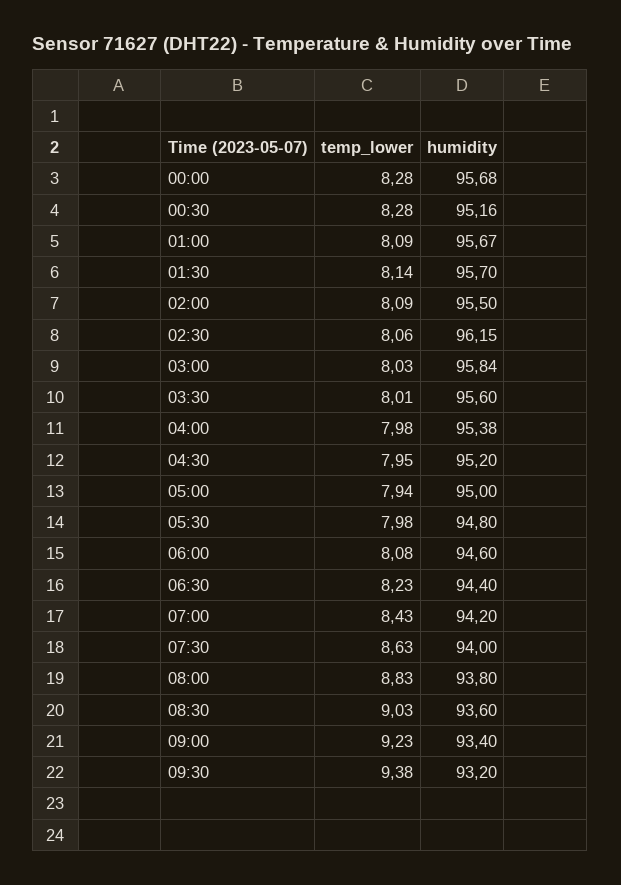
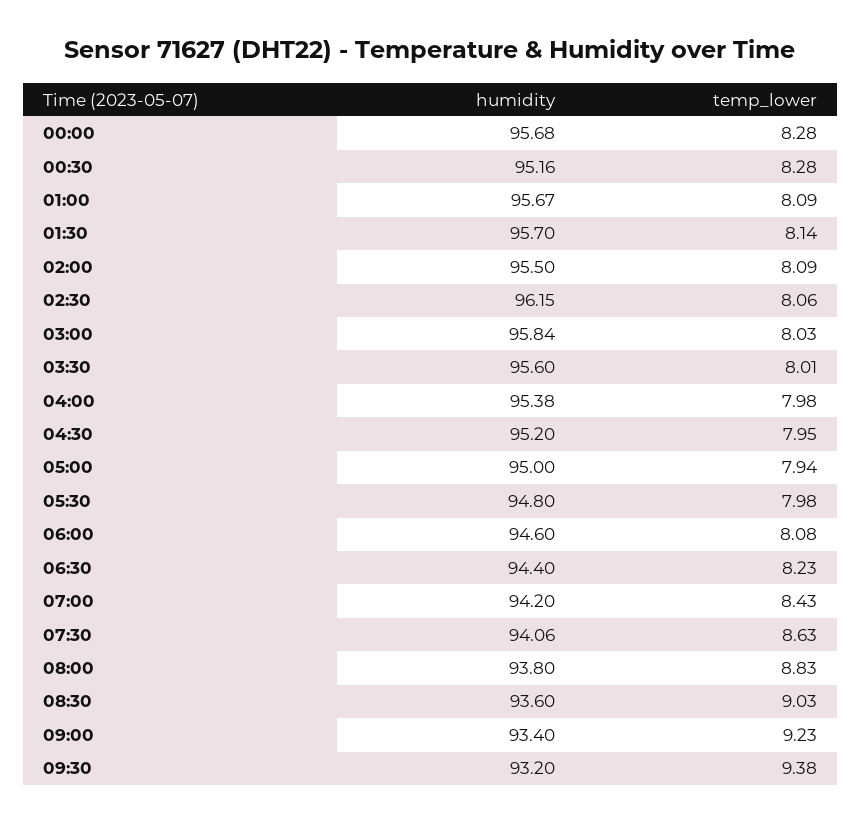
  {
    "temp_lower": {
      "00:00": 8.28,
      "00:30": 8.28,
      "01:00": 8.09,
      "01:30": 8.14,
      "02:00": 8.09,
      "02:30": 8.06,
      "03:00": 8.03,
      "03:30": 8.01,
      "04:00": 7.98,
      "04:30": 7.95,
      "05:00": 7.94,
      "05:30": 7.98,
      "06:00": 8.08,
      "06:30": 8.23,
      "07:00": 8.43,
      "07:30": 8.63,
      "08:00": 8.83,
      "08:30": 9.03,
      "09:00": 9.23,
      "09:30": 9.38
    },
    "humidity": {
      "00:00": 95.68,
      "00:30": 95.16,
      "01:00": 95.67,
      "01:30": 95.7,
      "02:00": 95.5,
      "02:30": 96.15,
      "03:00": 95.84,
      "03:30": 95.6,
      "04:00": 95.38,
      "04:30": 95.2,
      "05:00": 95,
      "05:30": 94.8,
      "06:00": 94.6,
      "06:30": 94.4,
      "07:00": 94.2,
-     "07:30": 94,
+     "07:30": 94.06,
      "08:00": 93.8,
      "08:30": 93.6,
      "09:00": 93.4,
      "09:30": 93.2
    }
  }

